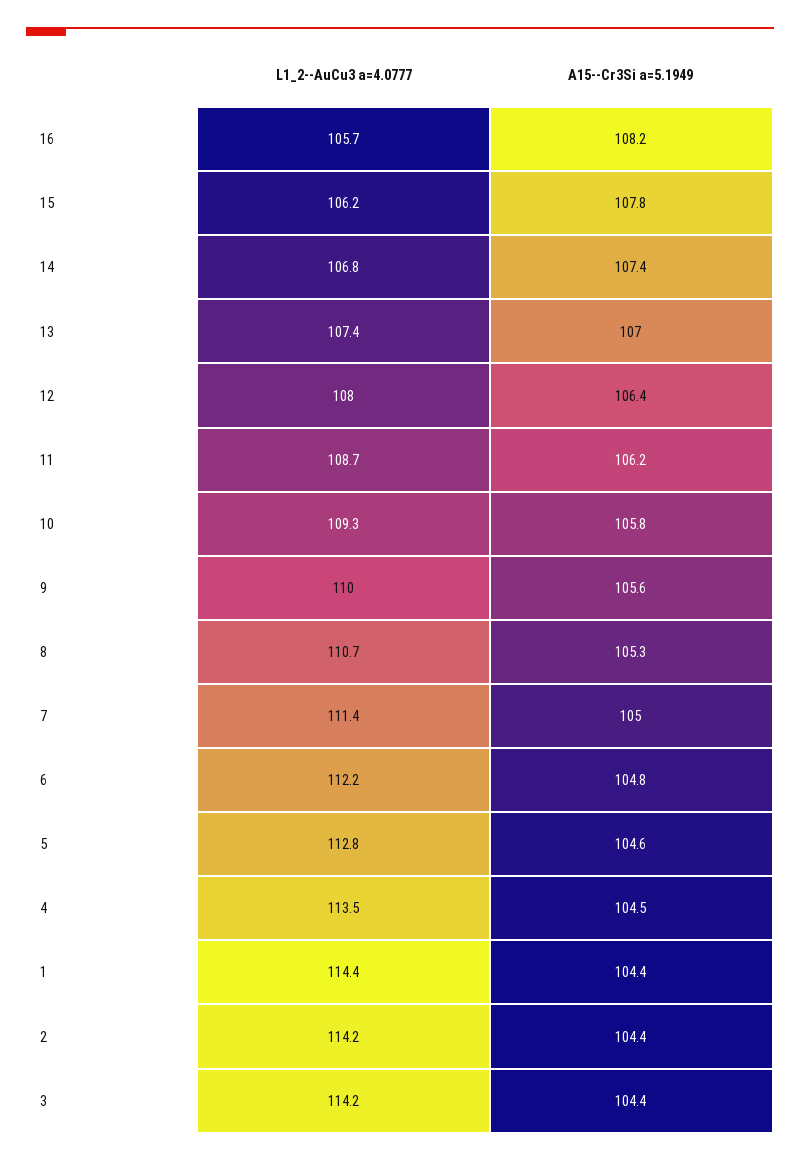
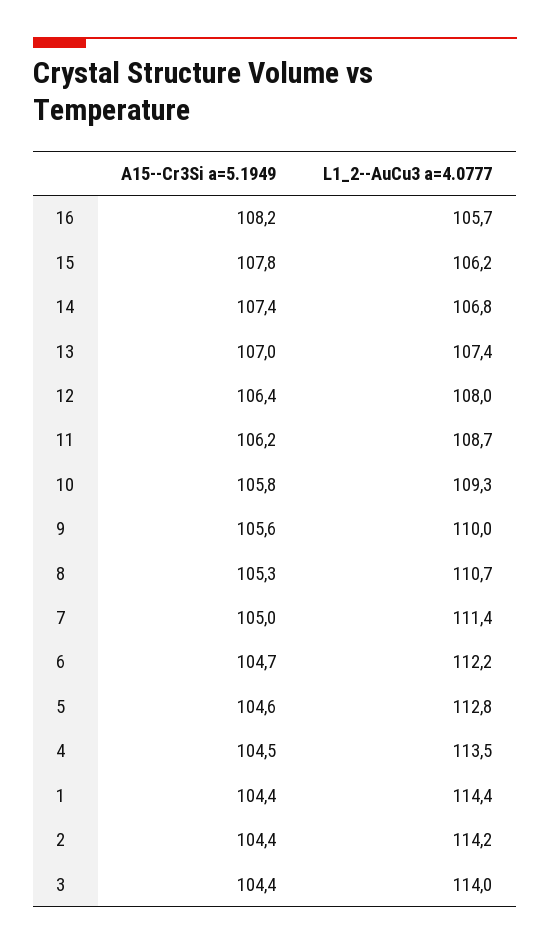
  {
    "L1_2--AuCu3 a=4.0777": {
      "16": 105.7,
      "15": 106.2,
      "14": 106.8,
      "13": 107.4,
      "12": 108,
      "11": 108.7,
      "10": 109.3,
      "9": 110,
      "8": 110.7,
      "7": 111.4,
      "6": 112.2,
      "5": 112.8,
      "4": 113.5,
      "1": 114.4,
      "2": 114.2,
-     "3": 114.2
+     "3": 114
    },
    "A15--Cr3Si a=5.1949": {
      "16": 108.2,
      "15": 107.8,
      "14": 107.4,
      "13": 107,
      "12": 106.4,
      "11": 106.2,
      "10": 105.8,
      "9": 105.6,
      "8": 105.3,
      "7": 105,
-     "6": 104.8,
+     "6": 104.7,
      "5": 104.6,
      "4": 104.5,
      "1": 104.4,
      "2": 104.4,
      "3": 104.4
    }
  }

